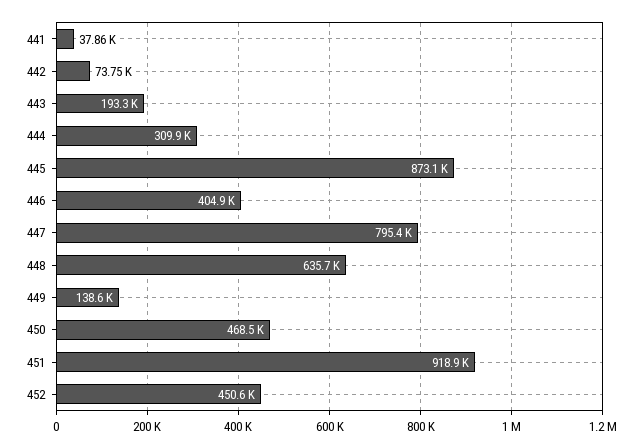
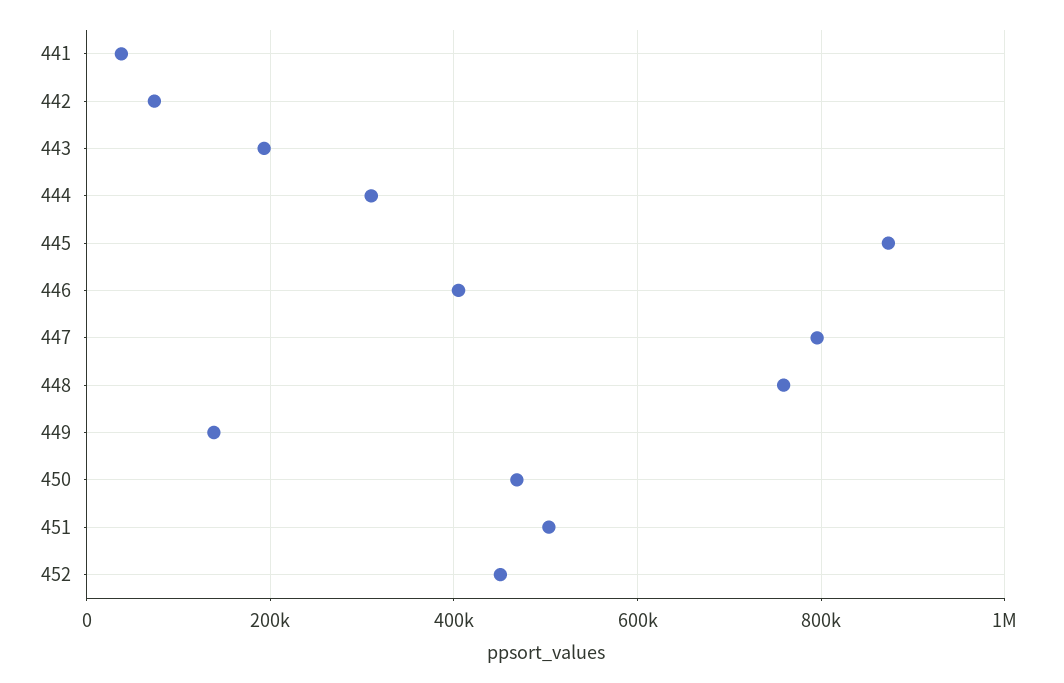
  {
    "441": 37860,
    "442": 73750,
    "443": 193300,
    "444": 309900,
    "445": 873100,
    "446": 404900,
    "447": 795400,
-   "448": 635700,
+   "448": 760000,
    "449": 138600,
    "450": 468500,
-   "451": 918900,
+   "451": 500000,
    "452": 450600
  }

